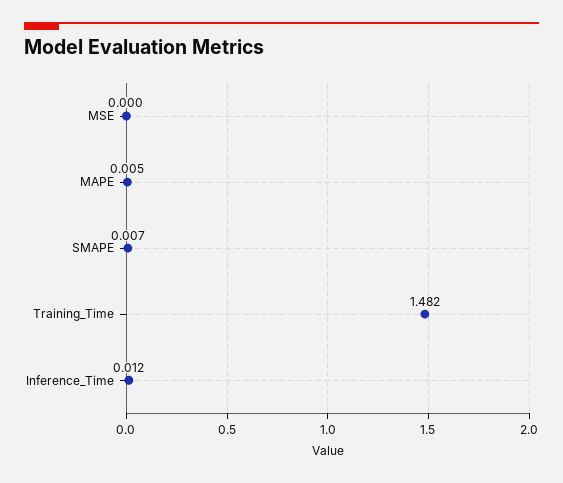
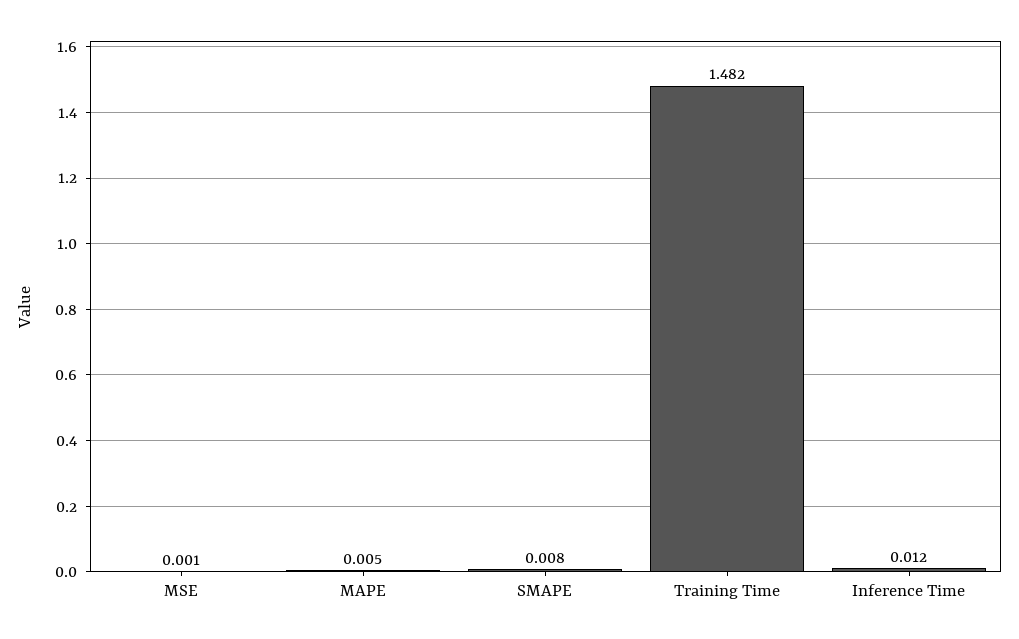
  {
-   "MSE": 0,
+   "MSE": 0.001,
    "MAPE": 0.005,
-   "SMAPE": 0.007,
+   "SMAPE": 0.008,
    "Training_Time": 1.482,
    "Inference_Time": 0.012
  }

